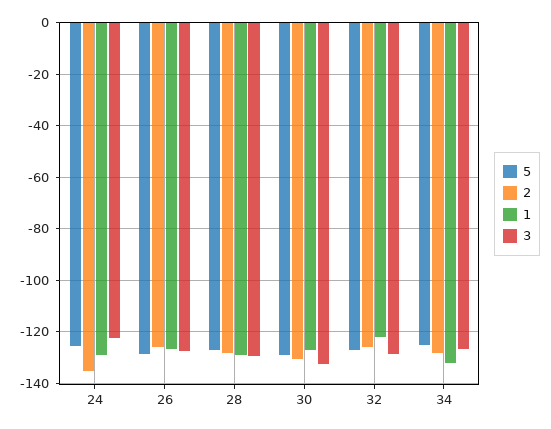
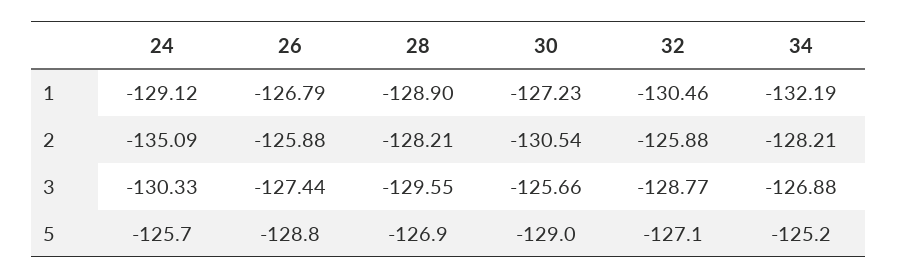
  {
    "5": {
      "24": -125.7,
      "26": -128.8,
      "28": -126.9,
      "30": -129,
      "32": -127.1,
      "34": -125.2
    },
    "2": {
      "24": -135.09,
      "26": -125.88,
      "28": -128.21,
      "30": -130.54,
      "32": -125.88,
      "34": -128.21
    },
    "1": {
      "24": -129.12,
      "26": -126.79,
      "28": -128.9,
      "30": -127.23,
-     "32": -122.5,
+     "32": -130.46,
      "34": -132.19
    },
    "3": {
-     "24": -122.5,
+     "24": -130.33,
      "26": -127.44,
      "28": -129.55,
-     "30": -132.5,
+     "30": -125.66,
      "32": -128.77,
      "34": -126.88
    }
  }

